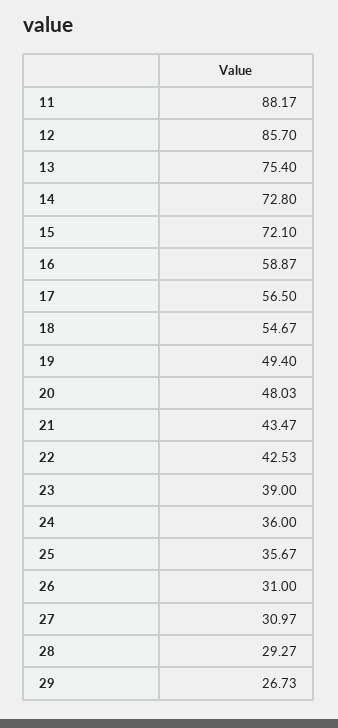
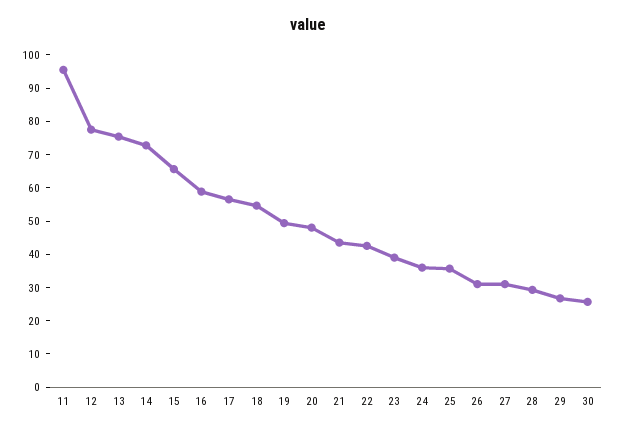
  {
-   "11": 88.17,
+   "11": 95,
-   "12": 85.7,
+   "12": 77.5,
    "13": 75.4,
    "14": 72.8,
-   "15": 72.1,
+   "15": 65,
    "16": 58.87,
    "17": 56.5,
    "18": 54.67,
    "19": 49.4,
    "20": 48.03,
    "21": 43.47,
    "22": 42.53,
    "23": 39,
    "24": 36,
    "25": 35.67,
    "26": 31,
    "27": 30.97,
    "28": 29.27,
-   "29": 26.73
+   "29": 26.73,
+   "30": 25
  }

